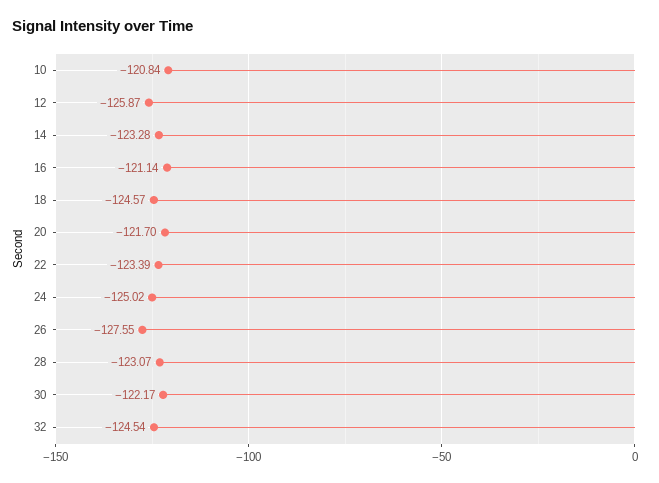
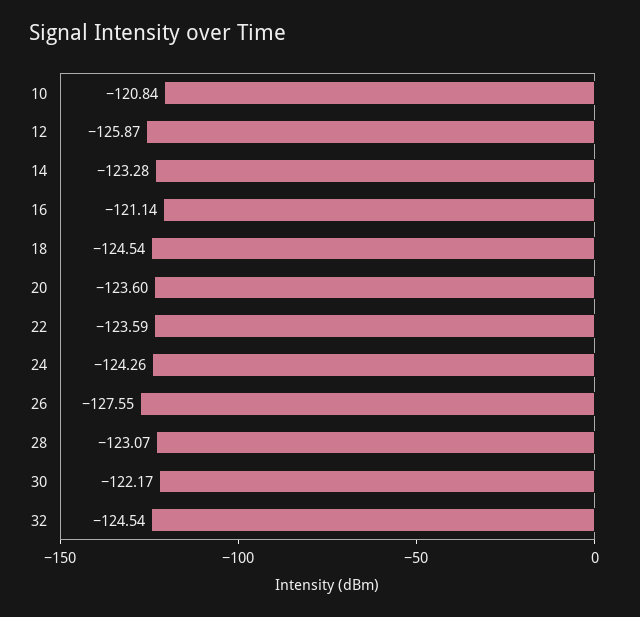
  {
    "10": -120.84,
    "12": -125.87,
    "14": -123.28,
    "16": -121.14,
-   "18": -124.57,
+   "18": -124.54,
-   "20": -121.7,
+   "20": -123.6,
-   "22": -123.39,
+   "22": -123.59,
-   "24": -125.02,
+   "24": -124.26,
    "26": -127.55,
    "28": -123.07,
    "30": -122.17,
    "32": -124.54
  }

